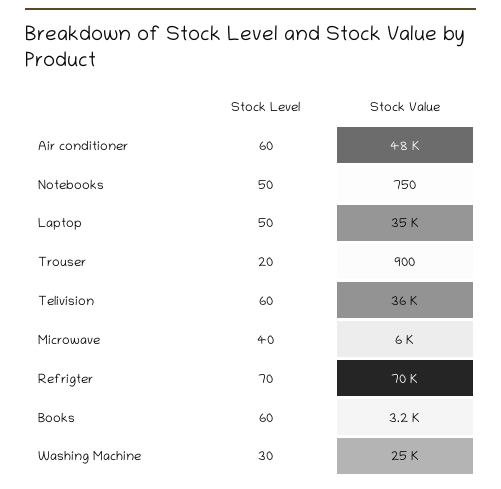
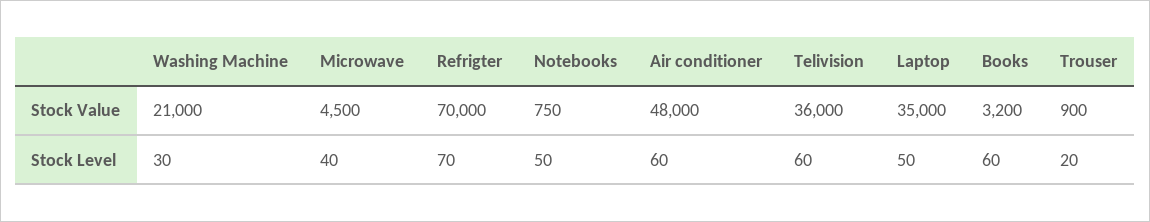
  {
    "Stock Level": {
      "Air conditioner": 60,
      "Notebooks": 50,
      "Laptop": 50,
      "Trouser": 20,
      "Telivision": 60,
      "Microwave": 40,
      "Refrigter": 70,
      "Books": 60,
      "Washing Machine": 30
    },
    "Stock Value": {
      "Air conditioner": 48000,
      "Notebooks": 750,
      "Laptop": 35000,
      "Trouser": 900,
      "Telivision": 36000,
-     "Microwave": 6000,
+     "Microwave": 4500,
      "Refrigter": 70000,
      "Books": 3200,
-     "Washing Machine": 25000
+     "Washing Machine": 21000
    }
  }

